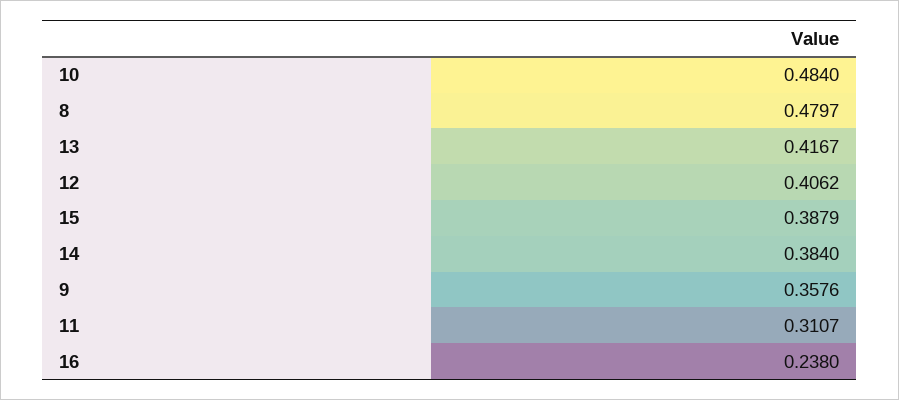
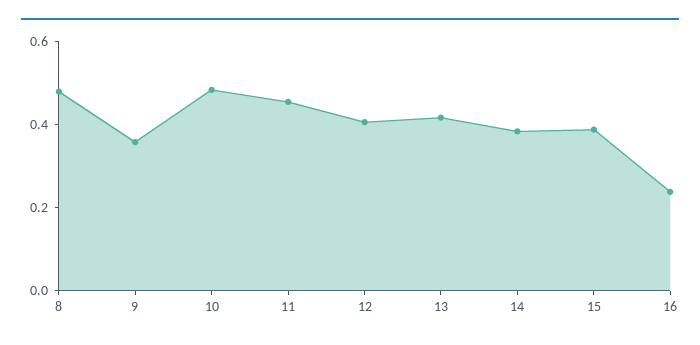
  {
    "10": 0.484,
    "8": 0.4797,
    "13": 0.4167,
    "12": 0.4062,
    "15": 0.3879,
    "14": 0.384,
    "9": 0.3576,
-   "11": 0.3107,
+   "11": 0.45,
    "16": 0.238
  }

